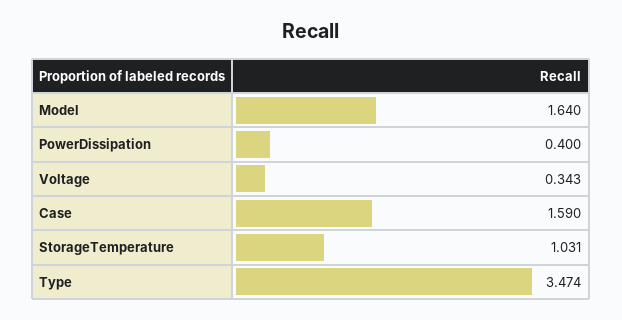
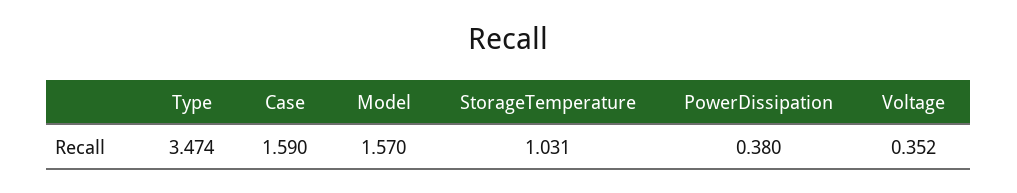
  {
-   "Model": 1.64,
+   "Model": 1.57,
-   "PowerDissipation": 0.4,
+   "PowerDissipation": 0.38,
-   "Voltage": 0.343,
+   "Voltage": 0.352,
    "Case": 1.59,
    "StorageTemperature": 1.031,
    "Type": 3.474
  }

